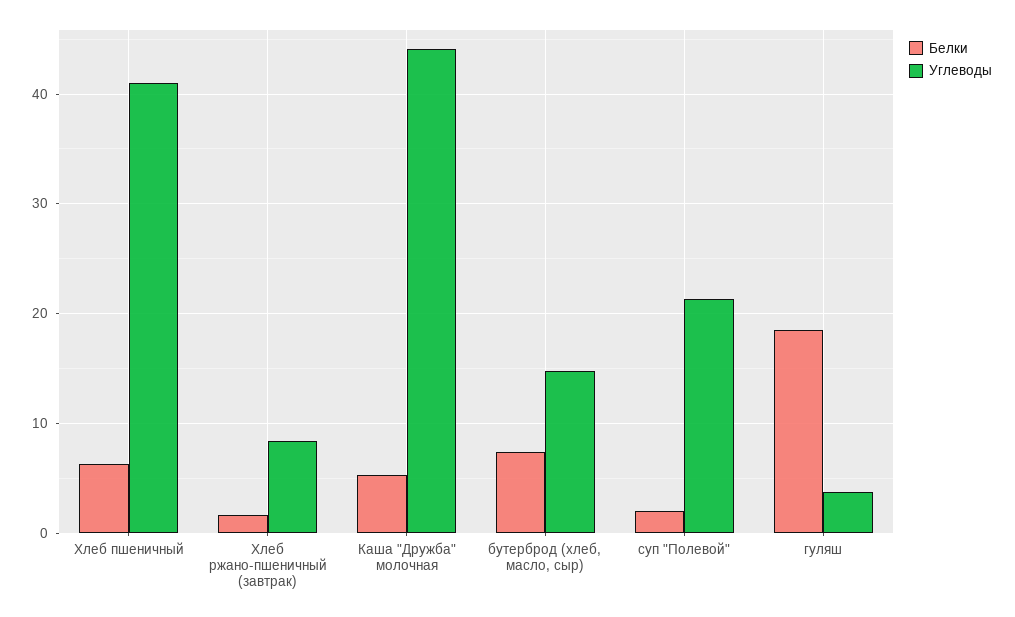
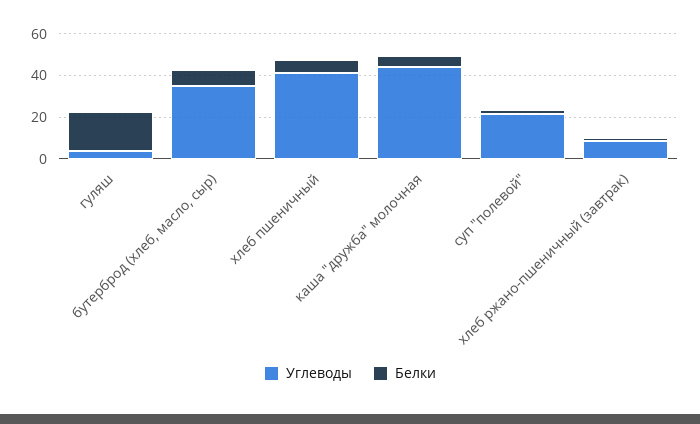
  {
    "Белки": {
      "Хлеб пшеничный": 6,
      "Хлеб ржано-пшеничный (завтрак)": 2,
      "Каша \"Дружба\" молочная": 5,
      "бутерброд (хлеб, масло, сыр)": 7,
      "суп \"Полевой\"": 2,
      "гуляш": 19
    },
    "Углеводы": {
      "Хлеб пшеничный": 41,
      "Хлеб ржано-пшеничный (завтрак)": 8,
      "Каша \"Дружба\" молочная": 44,
-     "бутерброд (хлеб, масло, сыр)": 15,
+     "бутерброд (хлеб, масло, сыр)": 35,
      "суп \"Полевой\"": 21,
      "гуляш": 4
    }
  }

